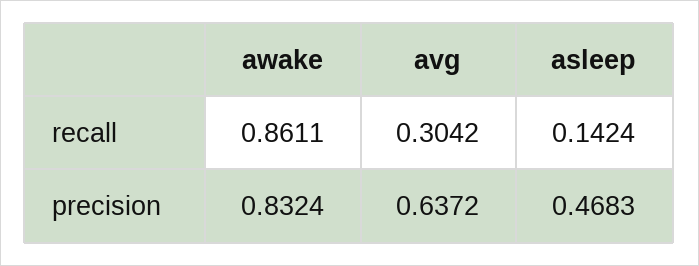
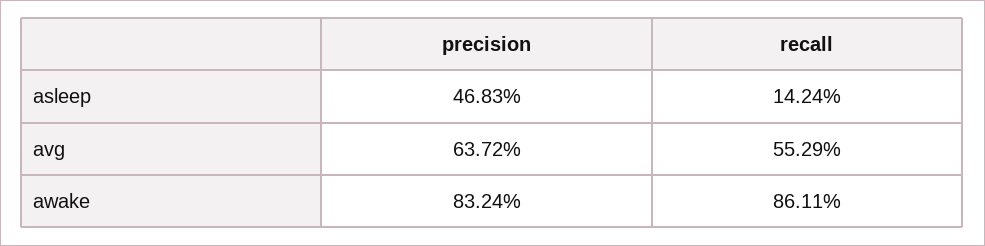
  {
    "awake": {
      "recall": 0.8611,
      "precision": 0.8324
    },
    "avg": {
-     "recall": 0.3042,
+     "recall": 0.5529,
      "precision": 0.6372
    },
    "asleep": {
      "recall": 0.1424,
      "precision": 0.4683
    }
  }

